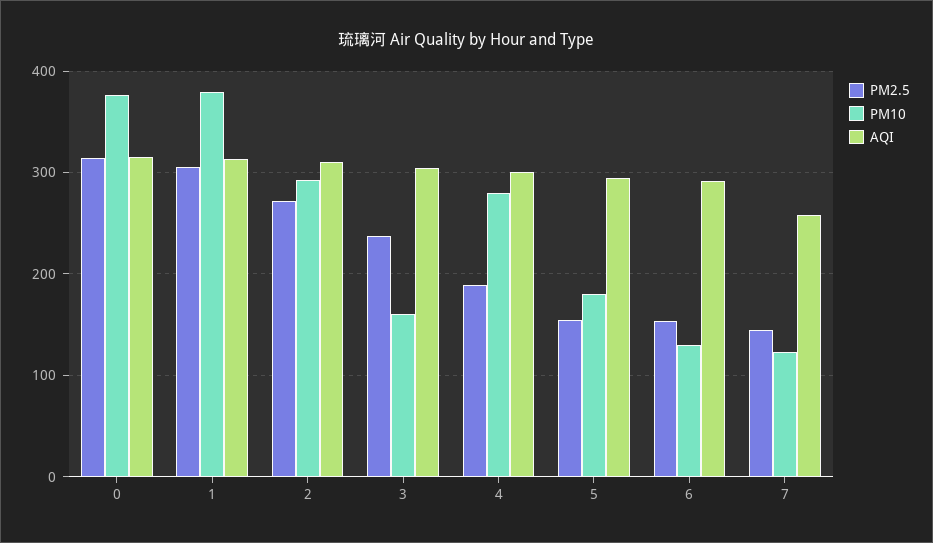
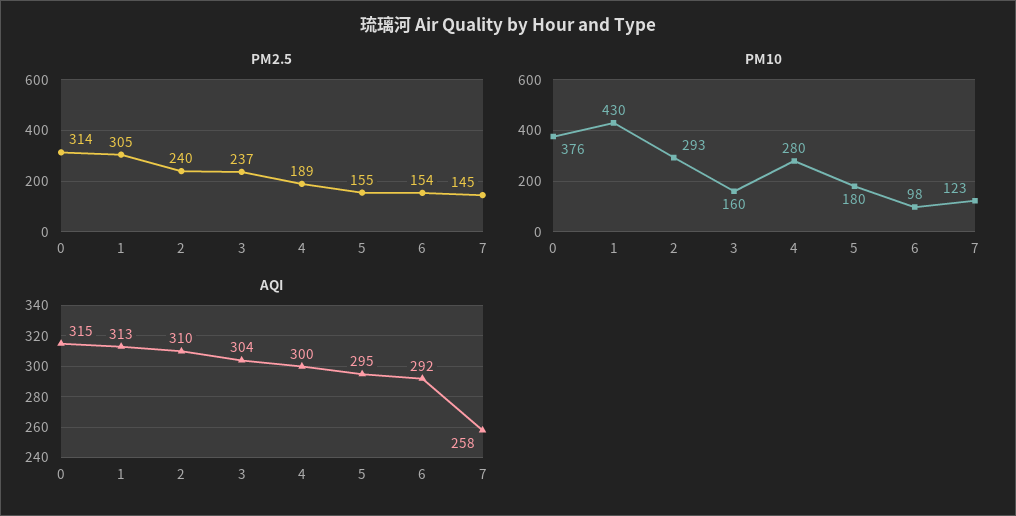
  {
    "PM2.5": {
      "0": 314,
      "1": 305,
-     "2": 270,
+     "2": 240,
      "3": 237,
      "4": 189,
      "5": 155,
      "6": 154,
      "7": 145
    },
    "PM10": {
      "0": 376,
-     "1": 380,
+     "1": 430,
      "2": 293,
      "3": 160,
      "4": 280,
      "5": 180,
-     "6": 130,
+     "6": 98,
      "7": 123
    },
    "AQI": {
      "0": 315,
      "1": 313,
      "2": 310,
      "3": 304,
      "4": 300,
      "5": 295,
      "6": 292,
      "7": 258
    }
  }

